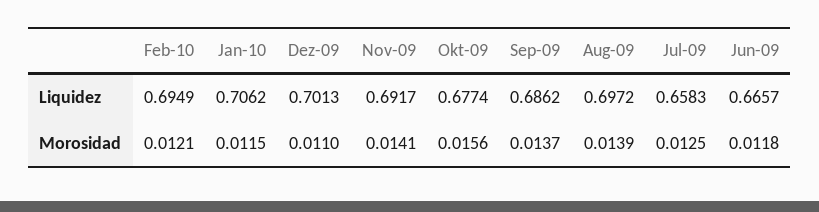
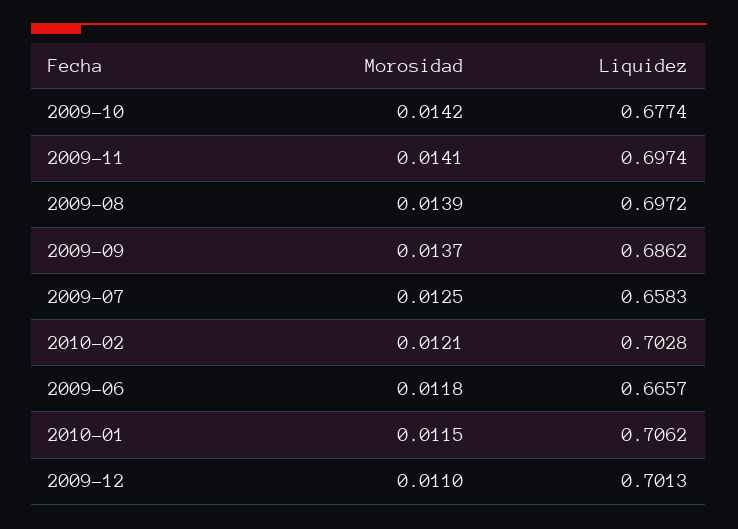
  {
    "Feb-10": {
-     "Liquidez": 0.6949,
+     "Liquidez": 0.7028,
      "Morosidad": 0.0121
    },
    "Jan-10": {
      "Liquidez": 0.7062,
      "Morosidad": 0.0115
    },
    "Dez-09": {
      "Liquidez": 0.7013,
      "Morosidad": 0.011
    },
    "Nov-09": {
-     "Liquidez": 0.6917,
+     "Liquidez": 0.6974,
      "Morosidad": 0.0141
    },
    "Okt-09": {
      "Liquidez": 0.6774,
-     "Morosidad": 0.0156
+     "Morosidad": 0.0142
    },
    "Sep-09": {
      "Liquidez": 0.6862,
      "Morosidad": 0.0137
    },
    "Aug-09": {
      "Liquidez": 0.6972,
      "Morosidad": 0.0139
    },
    "Jul-09": {
      "Liquidez": 0.6583,
      "Morosidad": 0.0125
    },
    "Jun-09": {
      "Liquidez": 0.6657,
      "Morosidad": 0.0118
    }
  }

